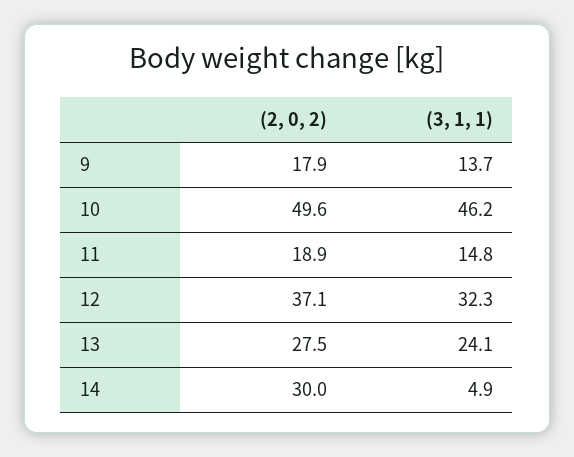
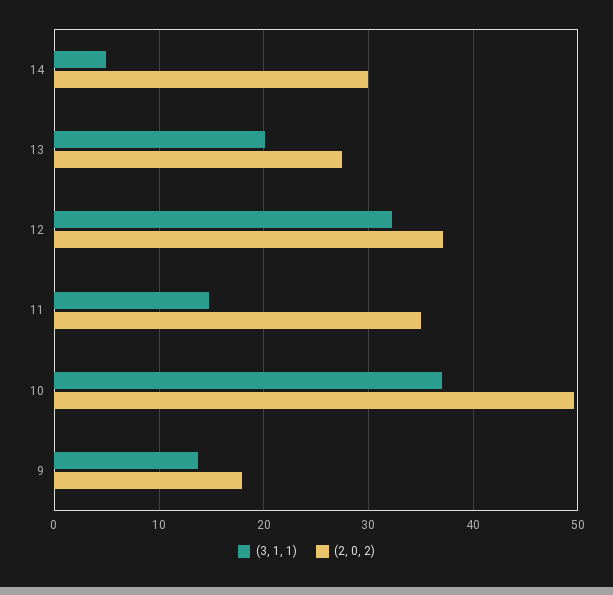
  {
    "(2, 0, 2)": {
      "9": 17.9,
      "10": 49.6,
-     "11": 18.9,
+     "11": 35,
      "12": 37.1,
      "13": 27.5,
      "14": 30
    },
    "(3, 1, 1)": {
      "9": 13.7,
-     "10": 46.2,
+     "10": 37,
      "11": 14.8,
      "12": 32.3,
-     "13": 24.1,
+     "13": 20,
      "14": 4.9
    }
  }

